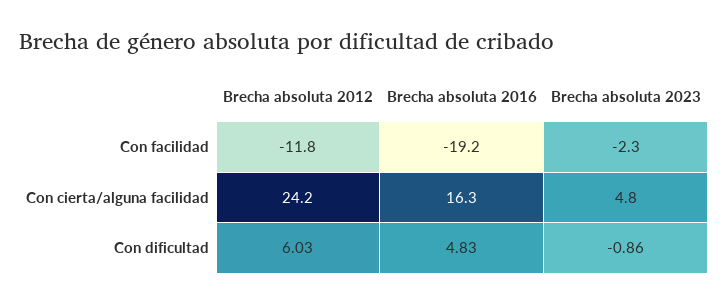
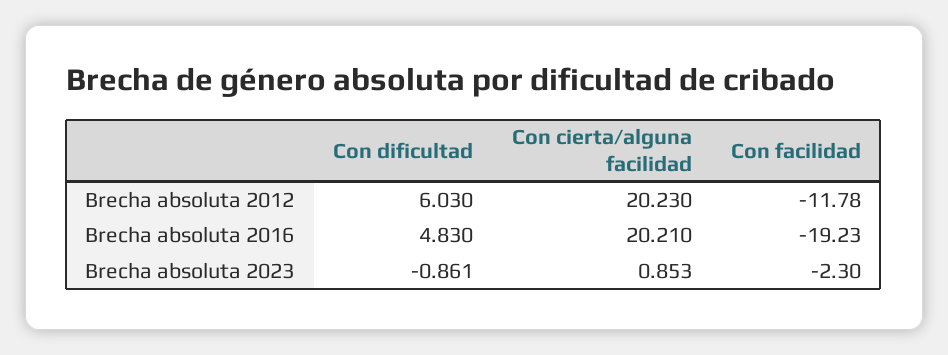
  {
    "Brecha absoluta 2012": {
      "Con facilidad": -11.78,
-     "Con cierta/alguna facilidad": 24.2,
+     "Con cierta/alguna facilidad": 20.23,
      "Con dificultad": 6.03
    },
    "Brecha absoluta 2016": {
      "Con facilidad": -19.23,
-     "Con cierta/alguna facilidad": 16.3,
+     "Con cierta/alguna facilidad": 20.21,
      "Con dificultad": 4.83
    },
    "Brecha absoluta 2023": {
      "Con facilidad": -2.3,
-     "Con cierta/alguna facilidad": 4.8,
+     "Con cierta/alguna facilidad": 0.853,
      "Con dificultad": -0.861
    }
  }

